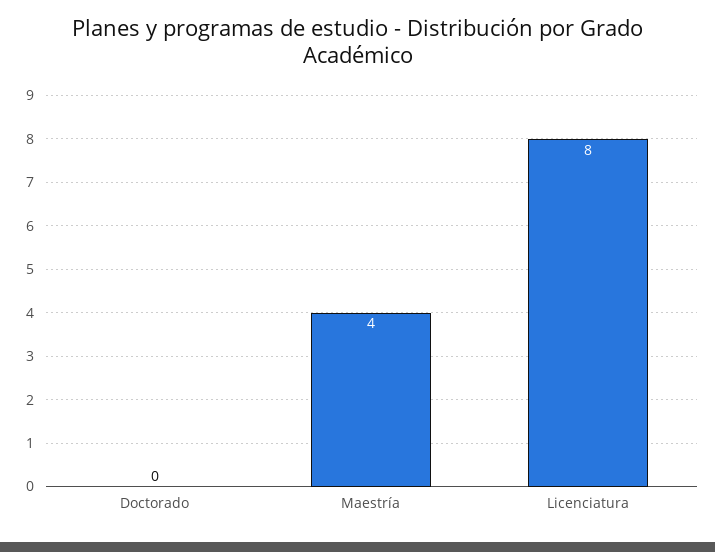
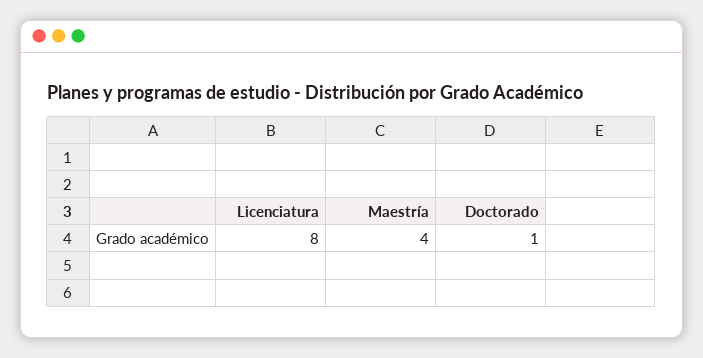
  {
-   "Doctorado": 0,
+   "Doctorado": 1,
    "Maestría": 4,
    "Licenciatura": 8
  }

